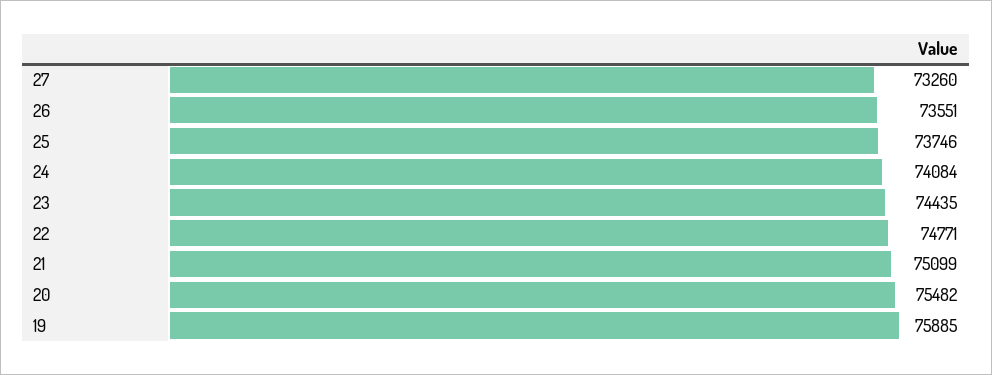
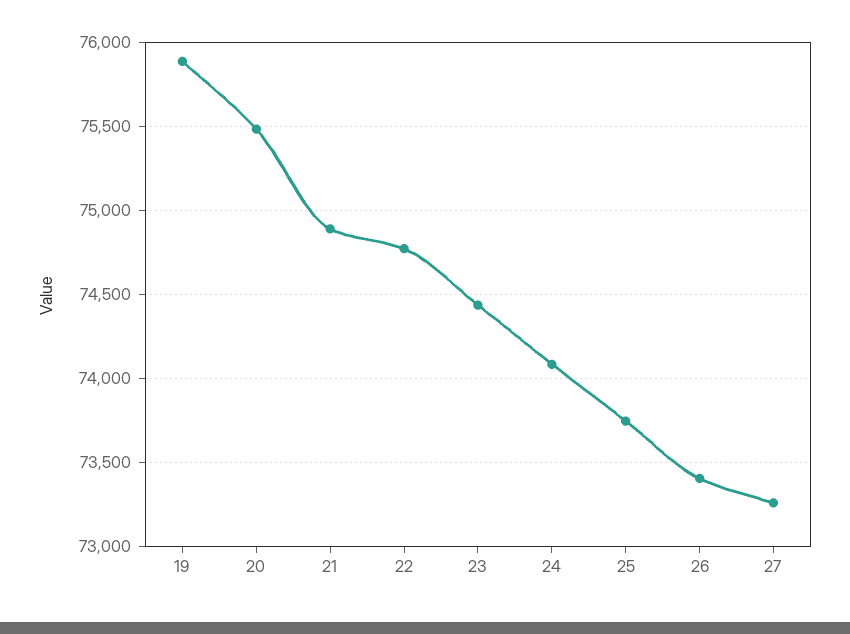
  {
    "27": 73260,
-   "26": 73551,
+   "26": 73400,
    "25": 73746,
    "24": 74084,
    "23": 74435,
    "22": 74771,
-   "21": 75099,
+   "21": 74900,
    "20": 75482,
    "19": 75885
  }

